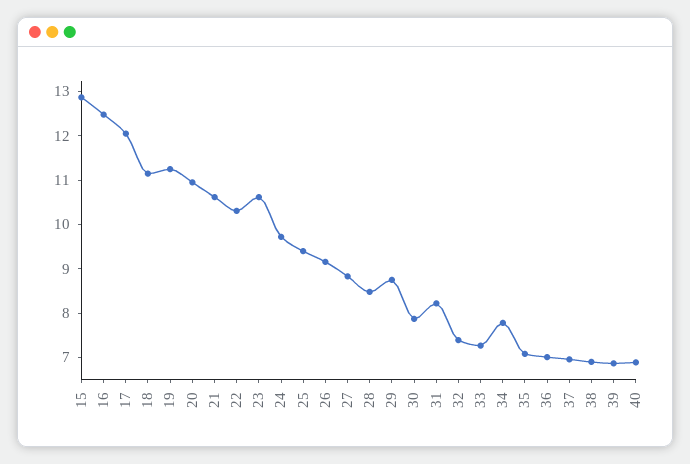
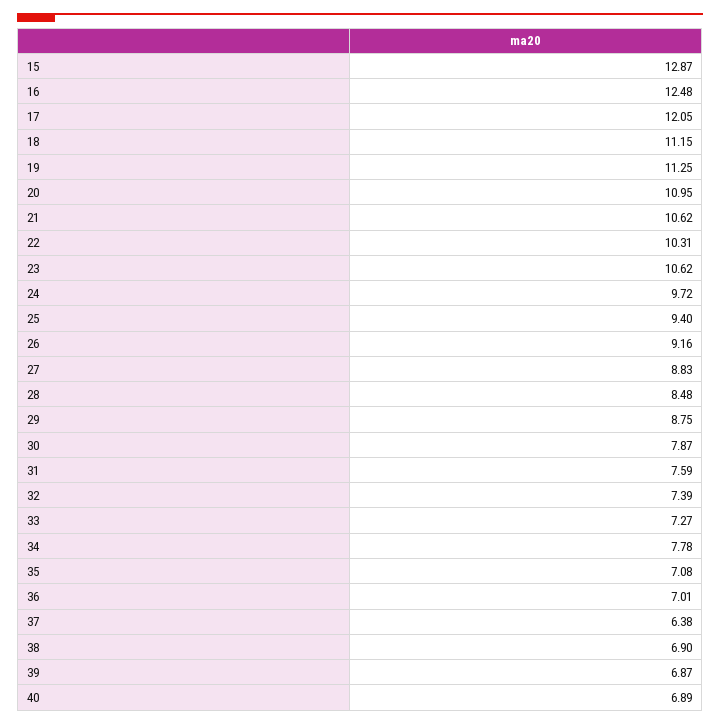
  {
    "15": 12.87,
    "16": 12.48,
    "17": 12.05,
    "18": 11.15,
    "19": 11.25,
    "20": 10.95,
    "21": 10.62,
    "22": 10.31,
    "23": 10.62,
    "24": 9.72,
    "25": 9.4,
    "26": 9.16,
    "27": 8.83,
    "28": 8.48,
    "29": 8.75,
    "30": 7.87,
-   "31": 8.2,
+   "31": 7.59,
    "32": 7.39,
    "33": 7.27,
    "34": 7.78,
    "35": 7.08,
    "36": 7.01,
-   "37": 7,
+   "37": 6.38,
    "38": 6.9,
    "39": 6.87,
    "40": 6.89
  }

